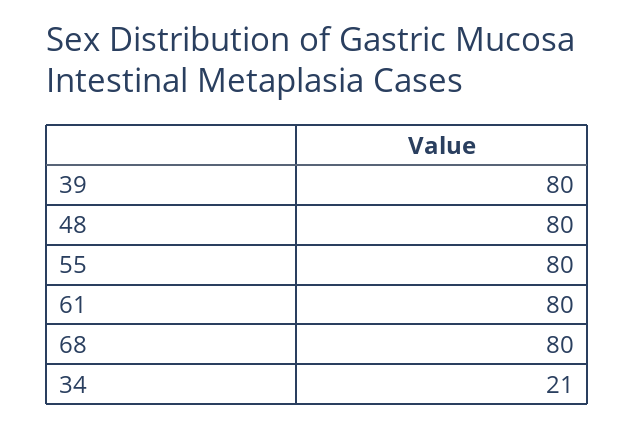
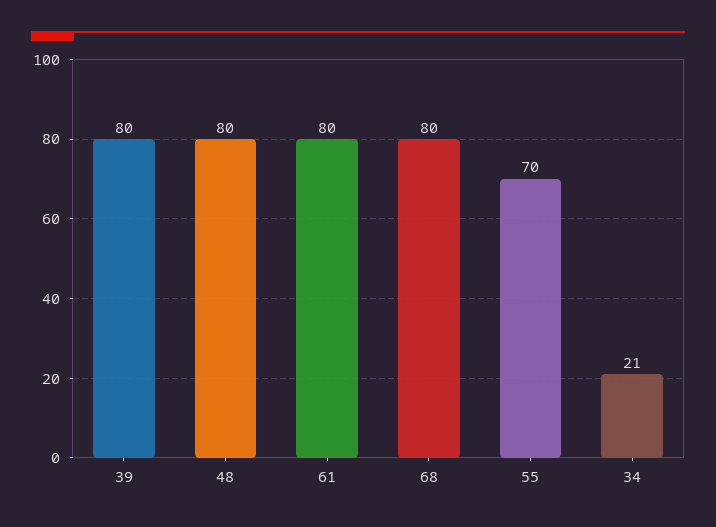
  {
    "39": 80,
    "48": 80,
-   "55": 80,
+   "55": 70,
    "61": 80,
    "68": 80,
    "34": 21
  }

